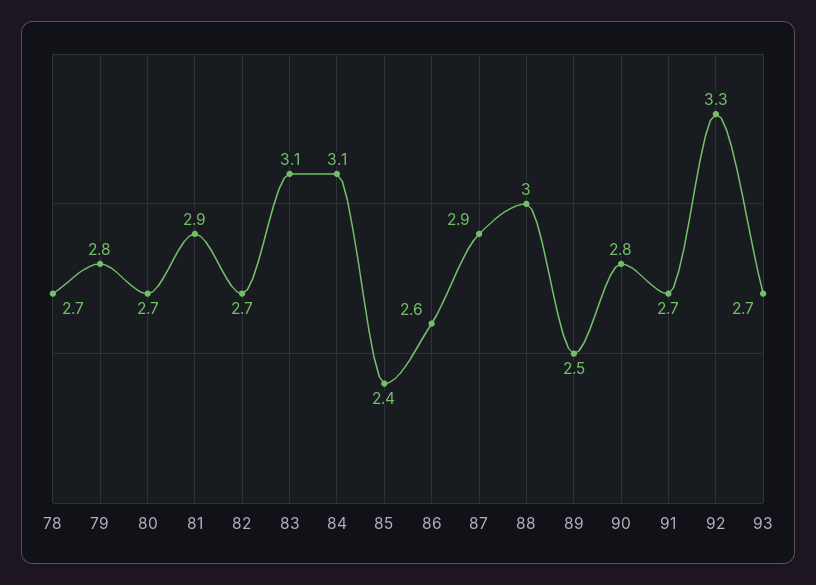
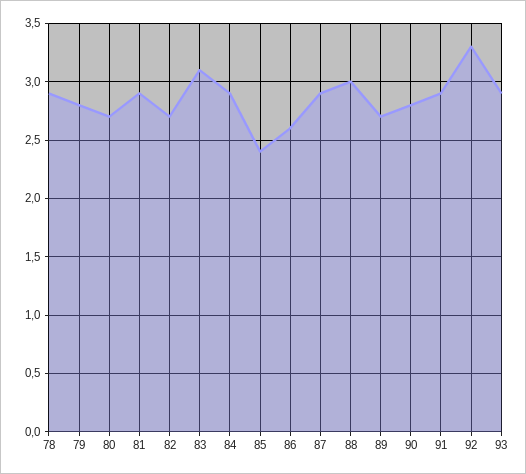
  {
-   "78": 2.7,
+   "78": 2.9,
    "79": 2.8,
    "80": 2.7,
    "81": 2.9,
    "82": 2.7,
    "83": 3.1,
-   "84": 3.1,
+   "84": 2.9,
    "85": 2.4,
    "86": 2.6,
    "87": 2.9,
    "88": 3,
-   "89": 2.5,
+   "89": 2.7,
    "90": 2.8,
-   "91": 2.7,
+   "91": 2.9,
    "92": 3.3,
-   "93": 2.7
+   "93": 2.9
  }

